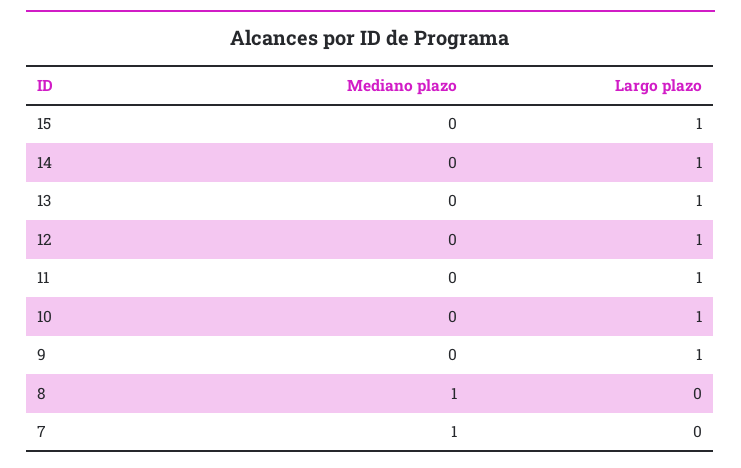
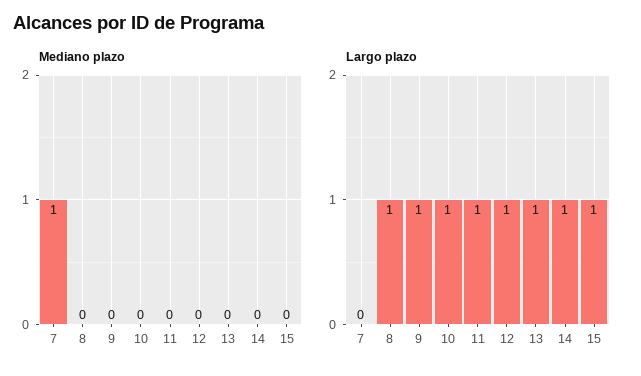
  {
    "Mediano plazo": {
      "15": 0,
      "14": 0,
      "13": 0,
      "12": 0,
      "11": 0,
      "10": 0,
      "9": 0,
-     "8": 1,
+     "8": 0,
      "7": 1
    },
    "Largo plazo": {
      "15": 1,
      "14": 1,
      "13": 1,
      "12": 1,
      "11": 1,
      "10": 1,
      "9": 1,
-     "8": 0,
+     "8": 1,
      "7": 0
    }
  }

